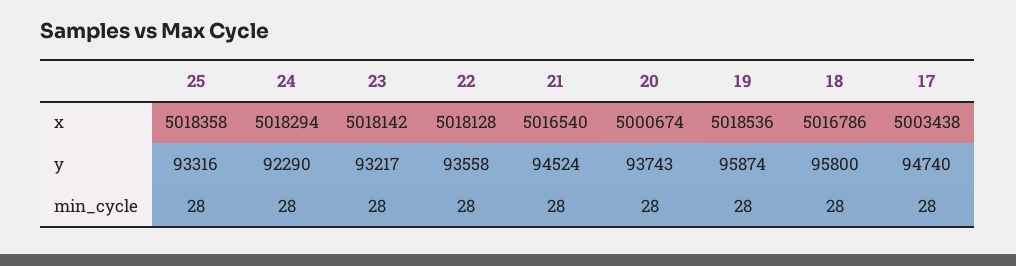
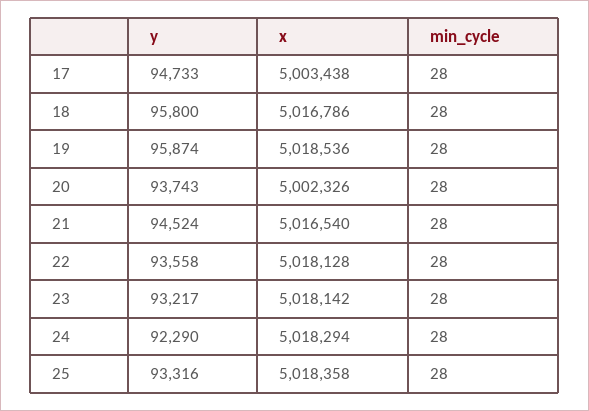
  {
    "25": {
      "x": 5018358,
      "y": 93316,
      "min_cycle": 28
    },
    "24": {
      "x": 5018294,
      "y": 92290,
      "min_cycle": 28
    },
    "23": {
      "x": 5018142,
      "y": 93217,
      "min_cycle": 28
    },
    "22": {
      "x": 5018128,
      "y": 93558,
      "min_cycle": 28
    },
    "21": {
      "x": 5016540,
      "y": 94524,
      "min_cycle": 28
    },
    "20": {
-     "x": 5000674,
+     "x": 5002326,
      "y": 93743,
      "min_cycle": 28
    },
    "19": {
      "x": 5018536,
      "y": 95874,
      "min_cycle": 28
    },
    "18": {
      "x": 5016786,
      "y": 95800,
      "min_cycle": 28
    },
    "17": {
      "x": 5003438,
-     "y": 94740,
+     "y": 94733,
      "min_cycle": 28
    }
  }

